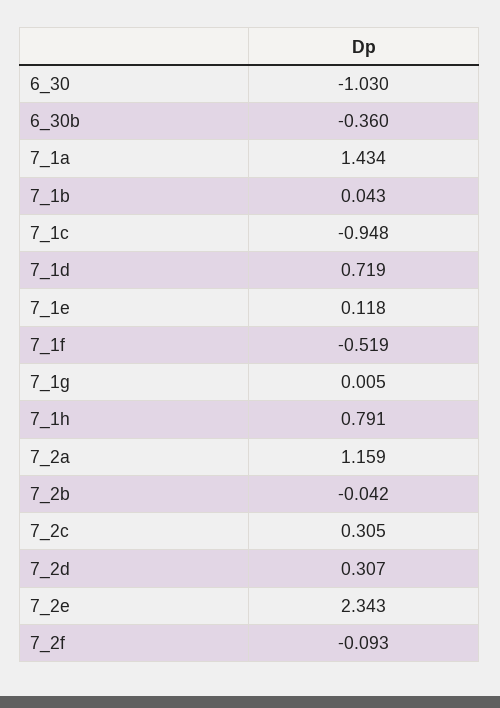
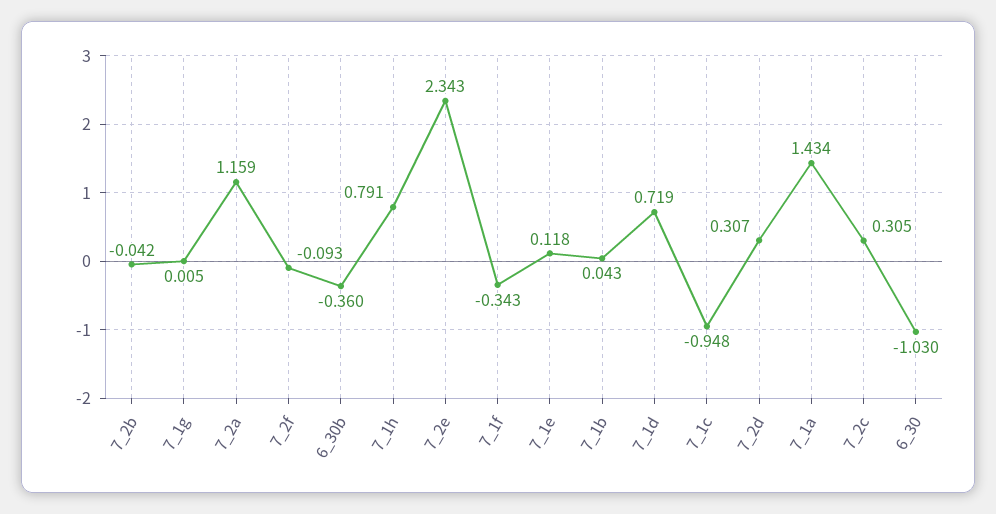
  {
    "6_30": -1.03,
    "6_30b": -0.36,
    "7_1a": 1.434,
    "7_1b": 0.043,
    "7_1c": -0.948,
    "7_1d": 0.719,
    "7_1e": 0.118,
-   "7_1f": -0.519,
+   "7_1f": -0.343,
    "7_1g": 0.005,
    "7_1h": 0.791,
    "7_2a": 1.159,
    "7_2b": -0.042,
    "7_2c": 0.305,
    "7_2d": 0.307,
    "7_2e": 2.343,
    "7_2f": -0.093
  }

